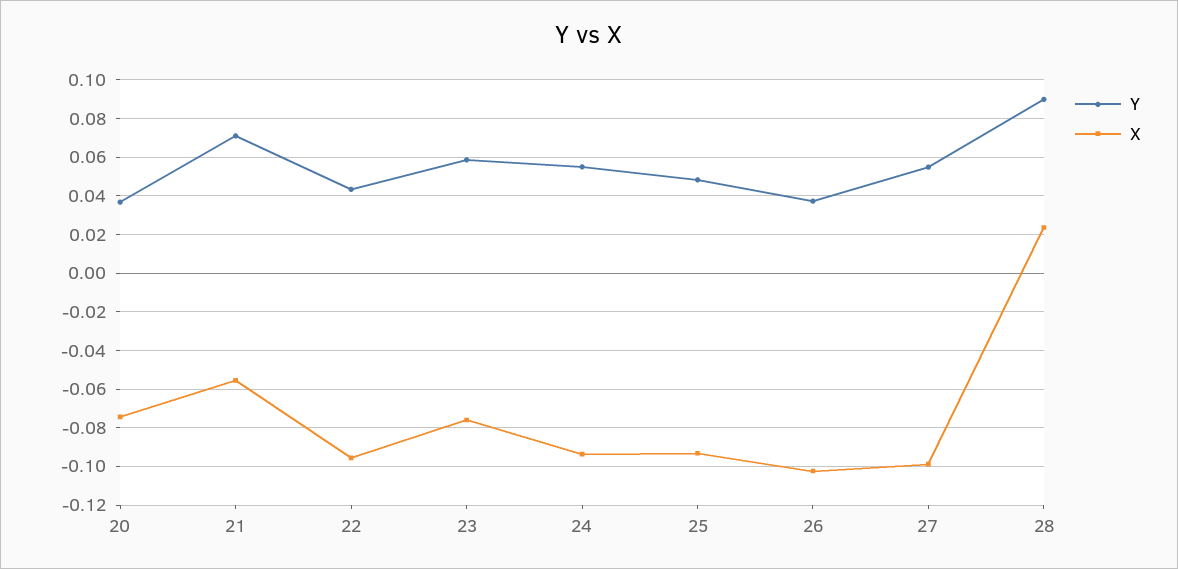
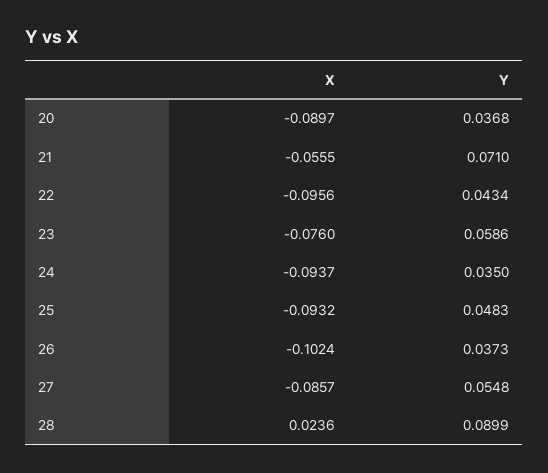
  {
    "Y": {
      "20": 0.0368,
      "21": 0.071,
      "22": 0.0434,
      "23": 0.0586,
-     "24": 0.055,
+     "24": 0.035,
      "25": 0.0483,
      "26": 0.0373,
      "27": 0.0548,
      "28": 0.0899
    },
    "X": {
-     "20": -0.075,
+     "20": -0.0897,
      "21": -0.0555,
      "22": -0.0956,
      "23": -0.076,
      "24": -0.0937,
      "25": -0.0932,
      "26": -0.1024,
-     "27": -0.1,
+     "27": -0.0857,
      "28": 0.0236
    }
  }

